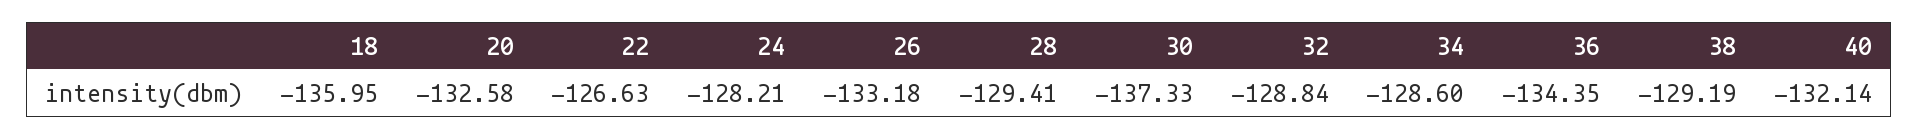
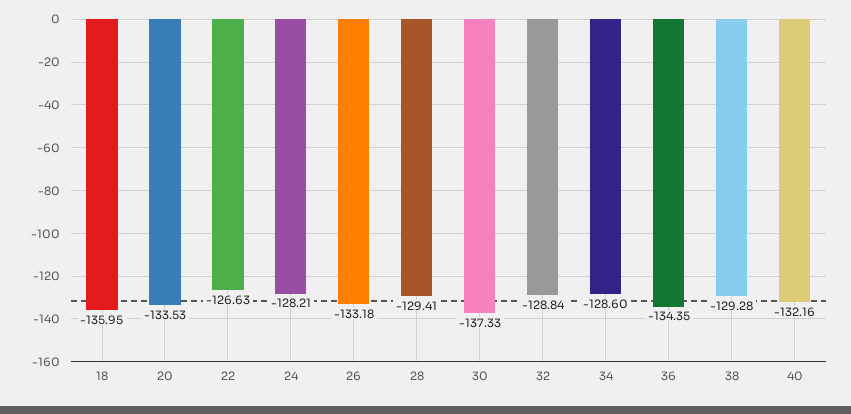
  {
    "18": -135.95,
-   "20": -132.58,
+   "20": -133.53,
    "22": -126.63,
    "24": -128.21,
    "26": -133.18,
    "28": -129.41,
    "30": -137.33,
    "32": -128.84,
    "34": -128.6,
    "36": -134.35,
-   "38": -129.19,
+   "38": -129.28,
-   "40": -132.14
+   "40": -132.16
  }

